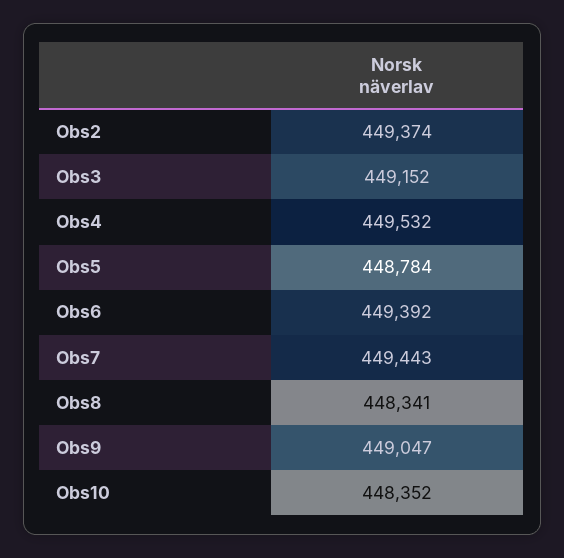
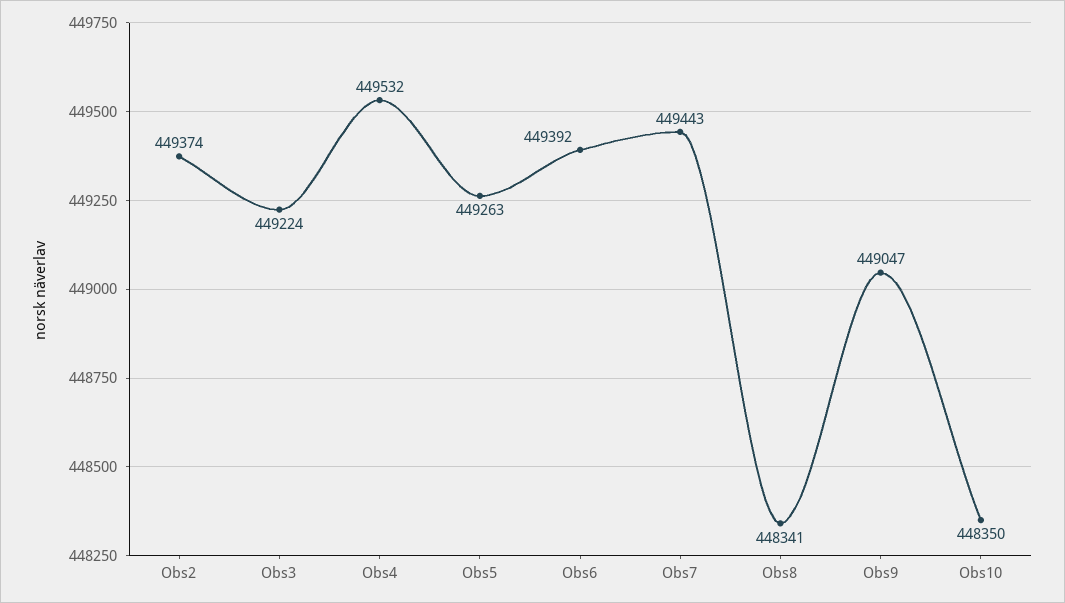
  {
    "Obs2": 449374,
-   "Obs3": 449152,
+   "Obs3": 449224,
    "Obs4": 449532,
-   "Obs5": 448784,
+   "Obs5": 449263,
    "Obs6": 449392,
    "Obs7": 449443,
    "Obs8": 448341,
    "Obs9": 449047,
-   "Obs10": 448352
+   "Obs10": 448350
  }

